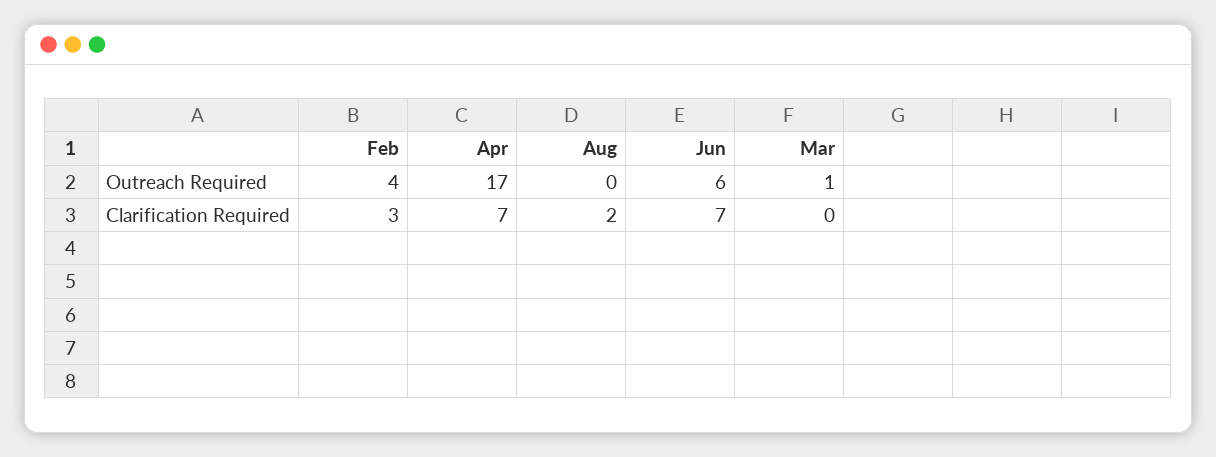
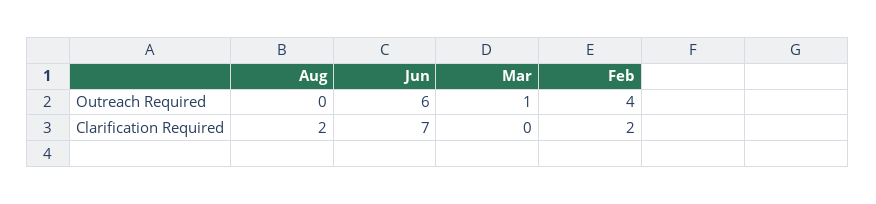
  {
    "Feb": {
      "Outreach Required": 4,
-     "Clarification Required": 3
+     "Clarification Required": 2
    },
-   "Apr": {
-     "Outreach Required": 17,
-     "Clarification Required": 7
-   },
    "Aug": {
      "Outreach Required": 0,
      "Clarification Required": 2
    },
    "Jun": {
      "Outreach Required": 6,
      "Clarification Required": 7
    },
    "Mar": {
      "Outreach Required": 1,
      "Clarification Required": 0
    }
  }

